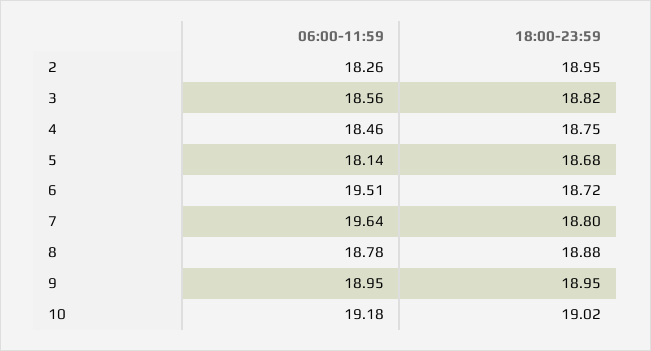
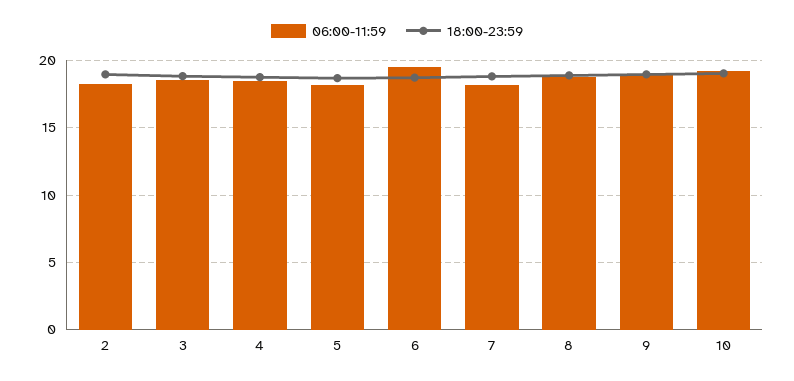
  {
    "06:00-11:59": {
      "2": 18.26,
      "3": 18.56,
      "4": 18.46,
      "5": 18.14,
      "6": 19.51,
-     "7": 19.64,
+     "7": 18,
      "8": 18.78,
      "9": 18.95,
      "10": 19.18
    },
    "18:00-23:59": {
      "2": 18.95,
      "3": 18.82,
      "4": 18.75,
      "5": 18.68,
      "6": 18.72,
      "7": 18.8,
      "8": 18.88,
      "9": 18.95,
      "10": 19.02
    }
  }

